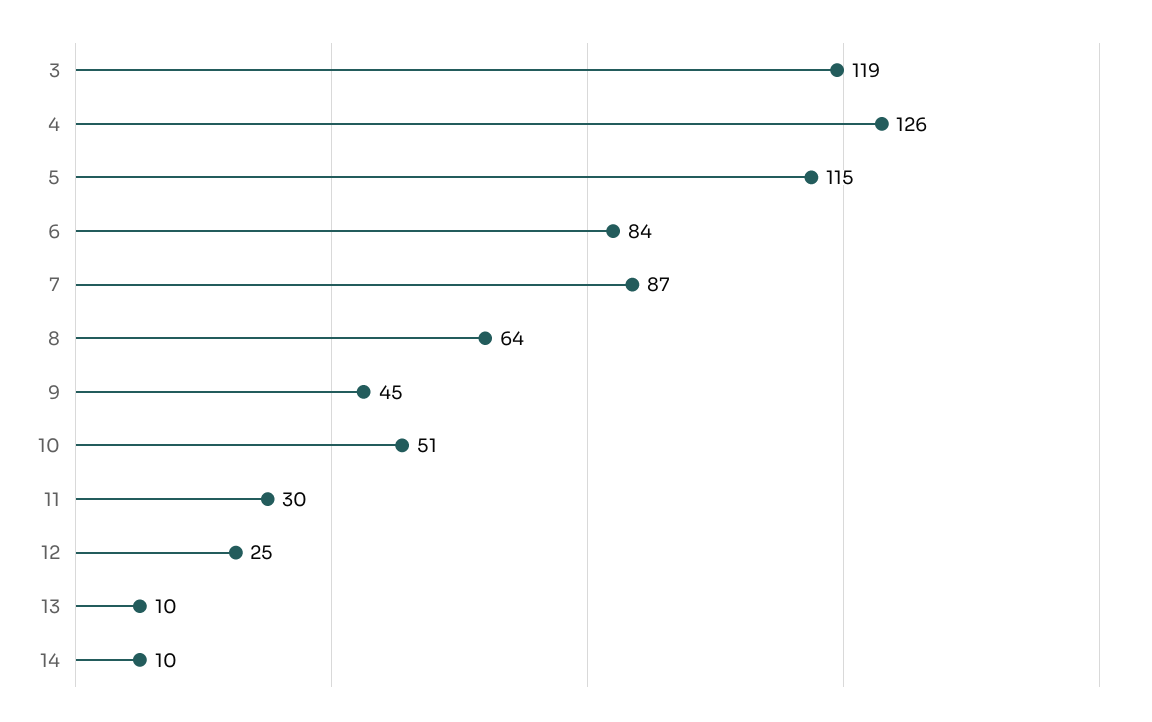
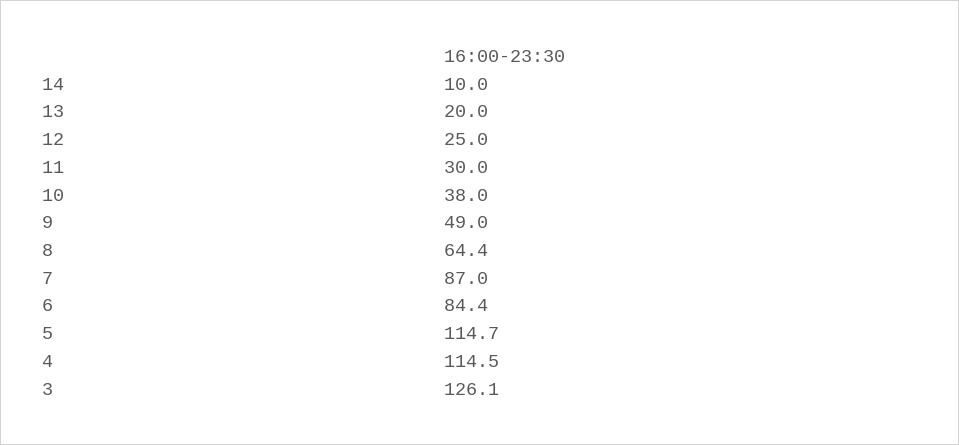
  {
-   "3": 119,
+   "3": 126.1,
-   "4": 126,
+   "4": 114.5,
    "5": 114.7,
    "6": 84.4,
    "7": 87,
    "8": 64.4,
-   "9": 45,
+   "9": 49,
-   "10": 51,
+   "10": 38,
    "11": 30,
    "12": 25,
-   "13": 10,
+   "13": 20,
    "14": 10
  }

